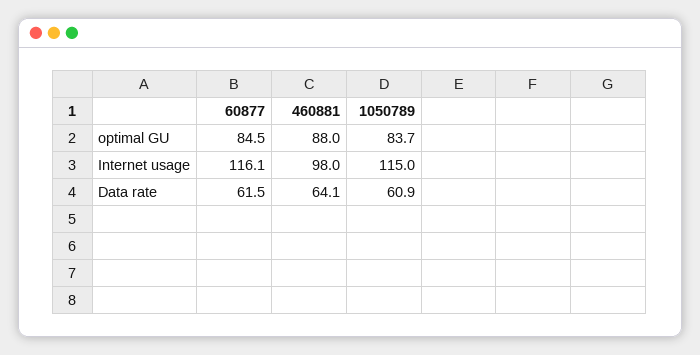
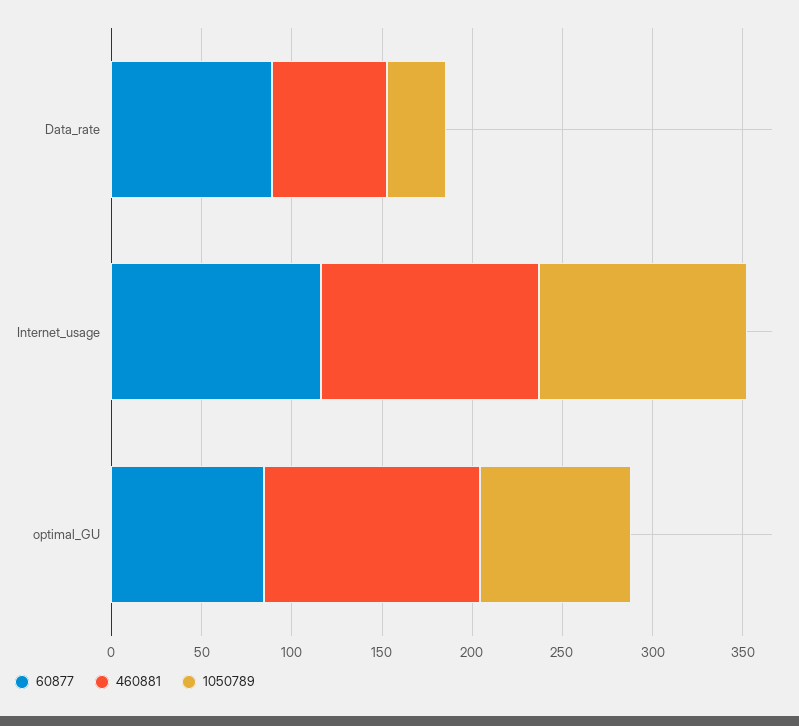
  {
    "60877": {
      "optimal GU": 84.5,
      "Internet usage": 116.1,
-     "Data rate": 61.5
+     "Data rate": 90
    },
    "460881": {
-     "optimal GU": 88,
+     "optimal GU": 120,
-     "Internet usage": 98,
+     "Internet usage": 120,
      "Data rate": 64.1
    },
    "1050789": {
      "optimal GU": 83.7,
      "Internet usage": 115,
-     "Data rate": 60.9
+     "Data rate": 30
    }
  }

